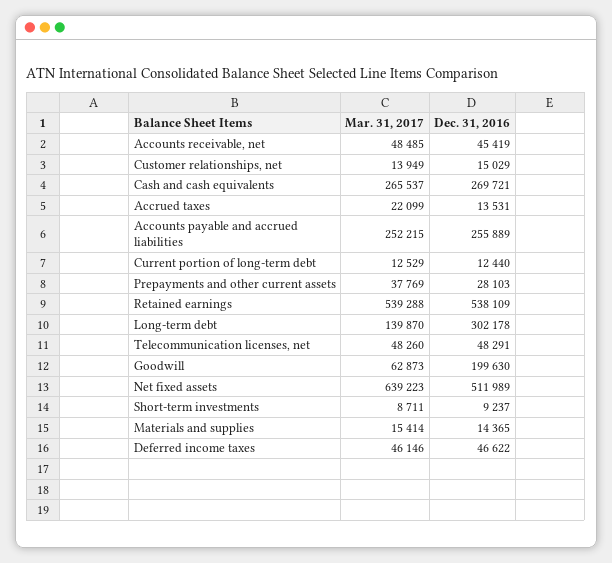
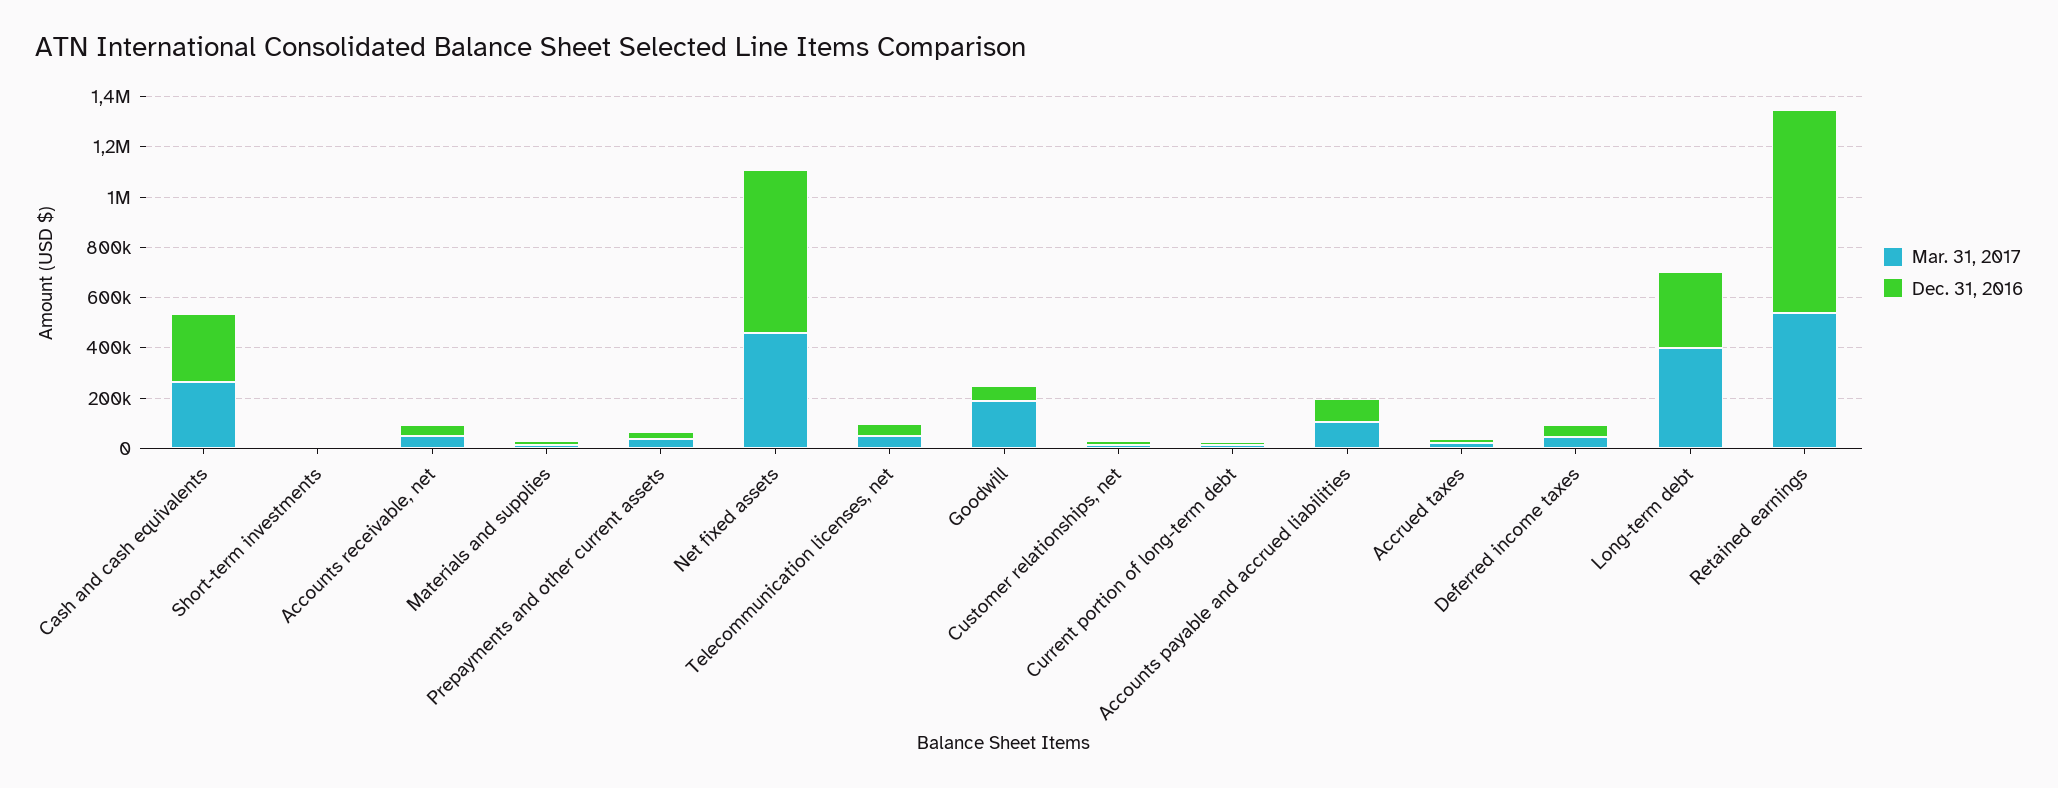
  {
    "Mar. 31, 2017": {
      "Accounts receivable, net": 48485,
      "Customer relationships, net": 13949,
      "Cash and cash equivalents": 265537,
      "Accrued taxes": 22099,
-     "Accounts payable and accrued liabilities": 252215,
+     "Accounts payable and accrued liabilities": 100000,
      "Current portion of long-term debt": 12529,
      "Prepayments and other current assets": 37769,
      "Retained earnings": 539288,
-     "Long-term debt": 139870,
+     "Long-term debt": 400000,
      "Telecommunication licenses, net": 48260,
-     "Goodwill": 62873,
+     "Goodwill": 200000,
-     "Net fixed assets": 639223,
+     "Net fixed assets": 450000,
      "Short-term investments": 8711,
      "Materials and supplies": 15414,
      "Deferred income taxes": 46146
    },
    "Dec. 31, 2016": {
      "Accounts receivable, net": 45419,
      "Customer relationships, net": 15029,
      "Cash and cash equivalents": 269721,
      "Accrued taxes": 13531,
-     "Accounts payable and accrued liabilities": 255889,
+     "Accounts payable and accrued liabilities": 100000,
      "Current portion of long-term debt": 12440,
      "Prepayments and other current assets": 28103,
-     "Retained earnings": 538109,
+     "Retained earnings": 800000,
      "Long-term debt": 302178,
      "Telecommunication licenses, net": 48291,
-     "Goodwill": 199630,
+     "Goodwill": 50000,
-     "Net fixed assets": 511989,
+     "Net fixed assets": 650000,
      "Short-term investments": 9237,
      "Materials and supplies": 14365,
      "Deferred income taxes": 46622
    }
  }

